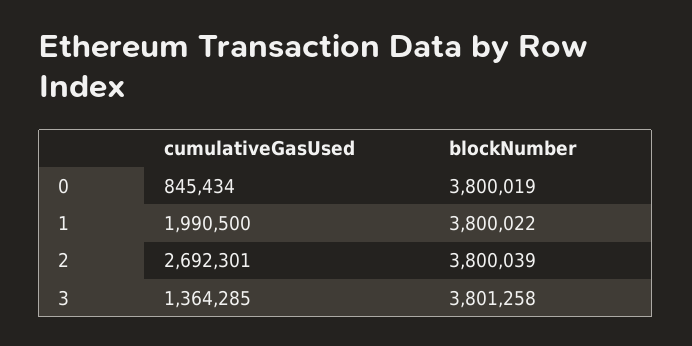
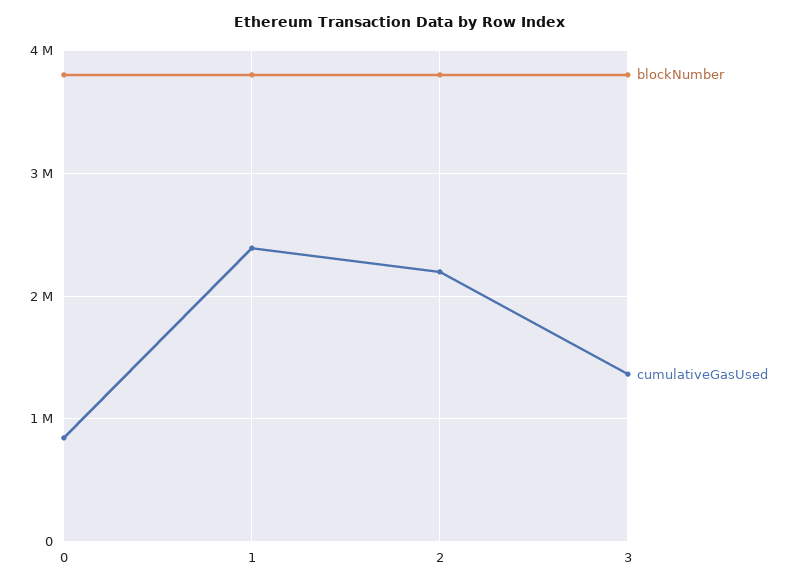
  {
    "cumulativeGasUsed": {
      "0": 845434,
-     "1": 1990500,
+     "1": 2400000,
-     "2": 2692301,
+     "2": 2200000,
      "3": 1364285
    },
    "blockNumber": {
      "0": 3800019,
      "1": 3800022,
      "2": 3800039,
      "3": 3801258
    }
  }

